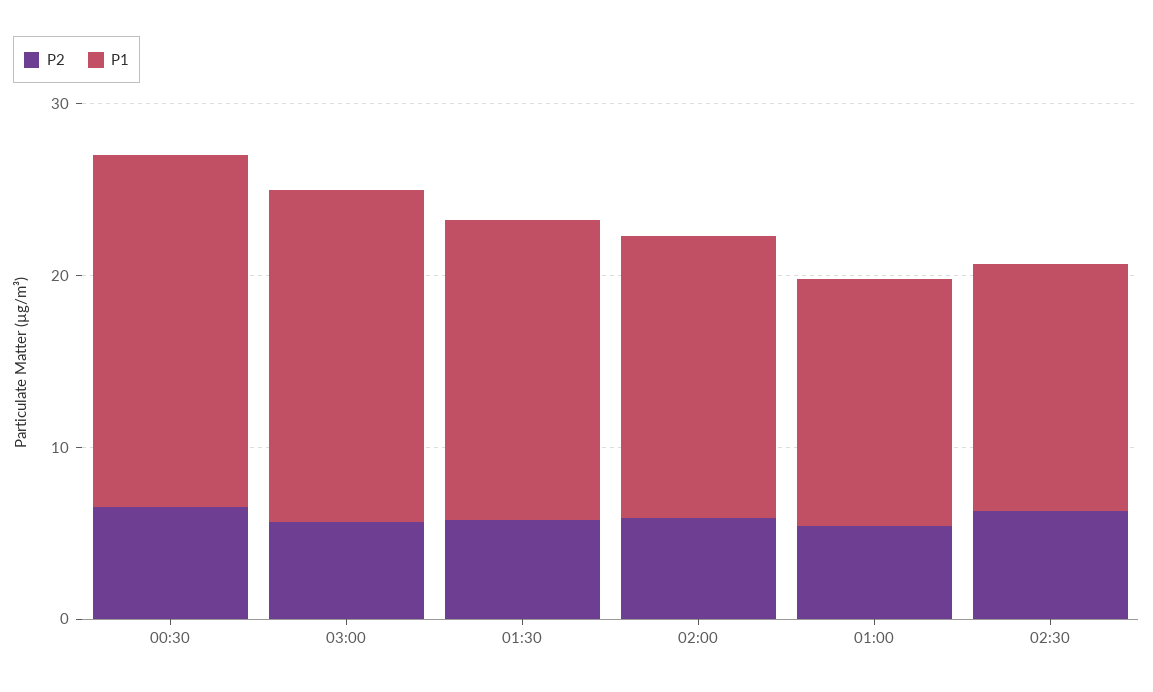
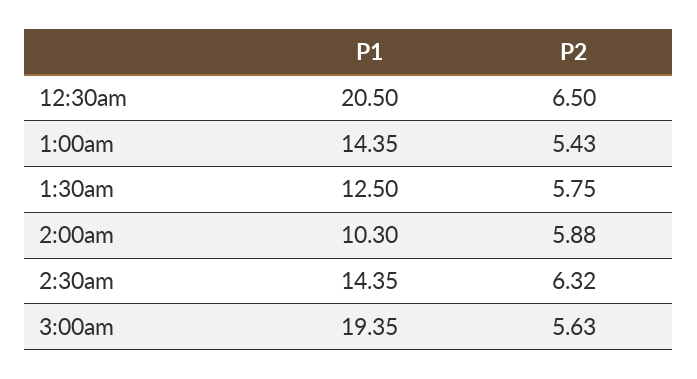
  {
    "P2": {
      "00:30": 6.5,
      "03:00": 5.63,
      "01:30": 5.75,
      "02:00": 5.88,
      "01:00": 5.43,
      "02:30": 6.32
    },
    "P1": {
      "00:30": 20.5,
      "03:00": 19.35,
-     "01:30": 18,
+     "01:30": 12.5,
-     "02:00": 16,
+     "02:00": 10.3,
      "01:00": 14.35,
      "02:30": 14.35
    }
  }

